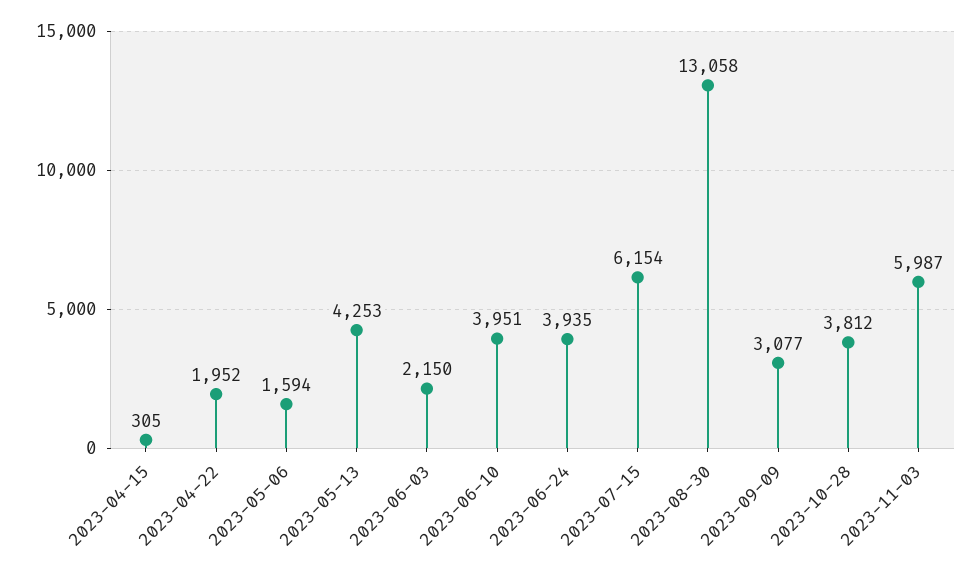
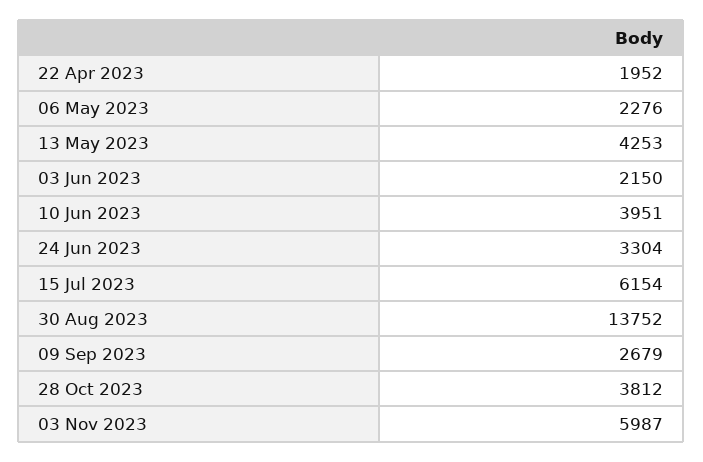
  {
-   "2023-04-15": 305,
    "2023-04-22": 1952,
-   "2023-05-06": 1594,
+   "2023-05-06": 2276,
    "2023-05-13": 4253,
    "2023-06-03": 2150,
    "2023-06-10": 3951,
-   "2023-06-24": 3935,
+   "2023-06-24": 3304,
    "2023-07-15": 6154,
-   "2023-08-30": 13058,
+   "2023-08-30": 13752,
-   "2023-09-09": 3077,
+   "2023-09-09": 2679,
    "2023-10-28": 3812,
    "2023-11-03": 5987
  }

